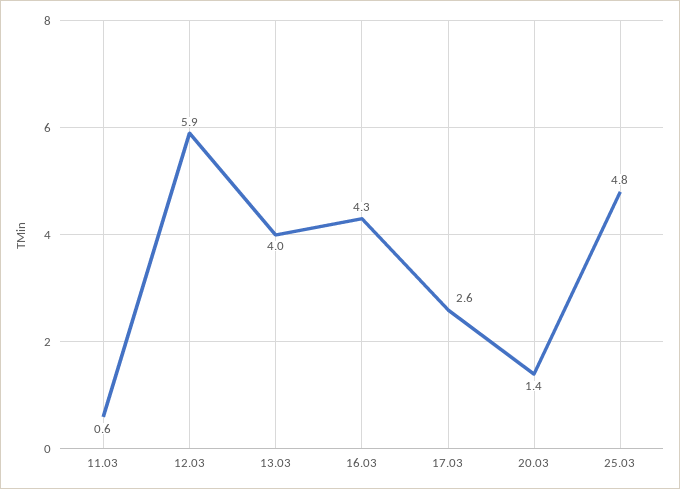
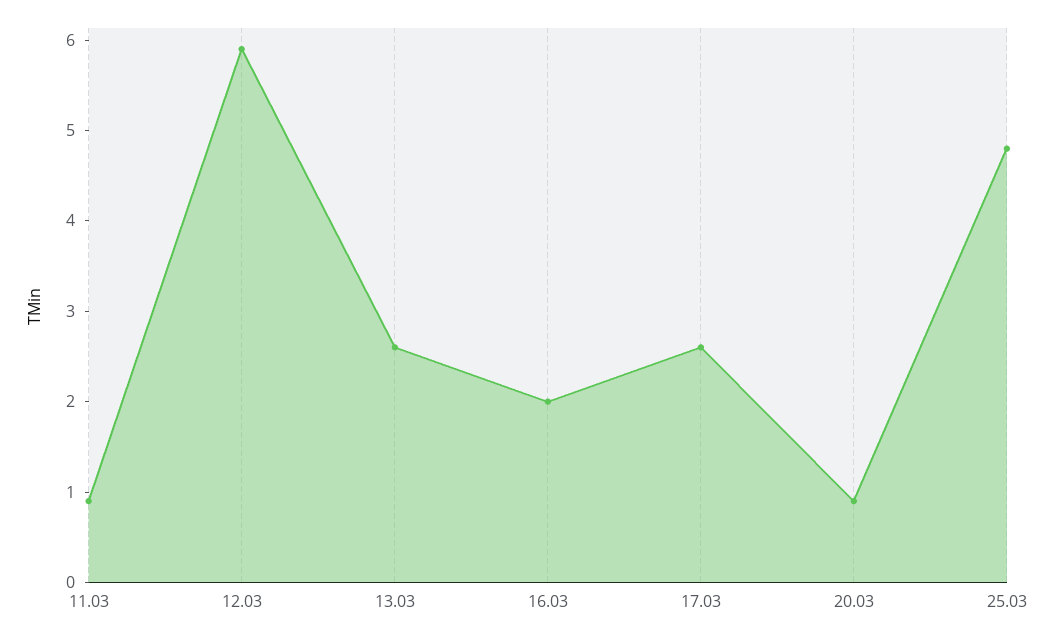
  {
-   "11.03": 0.6,
+   "11.03": 0.9,
    "12.03": 5.9,
-   "13.03": 4,
+   "13.03": 2.6,
-   "16.03": 4.3,
+   "16.03": 2,
    "17.03": 2.6,
-   "20.03": 1.4,
+   "20.03": 0.9,
    "25.03": 4.8
  }

